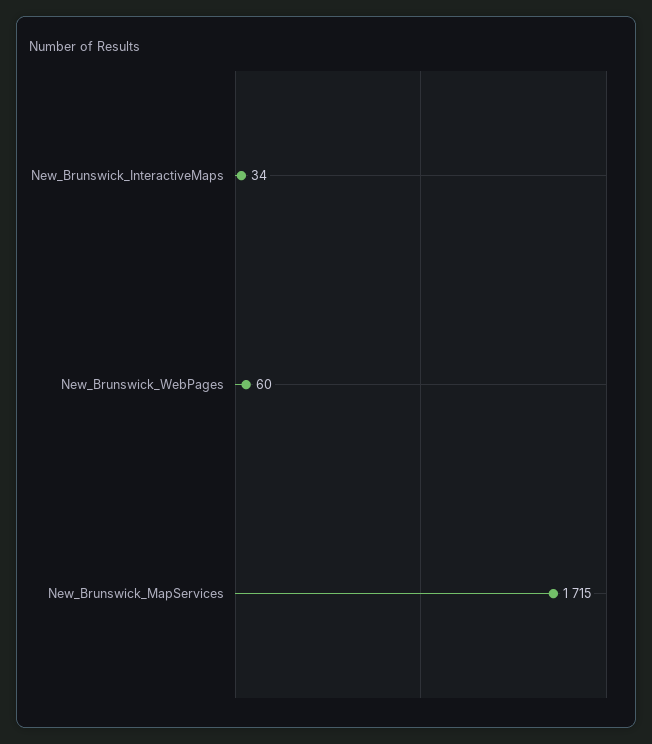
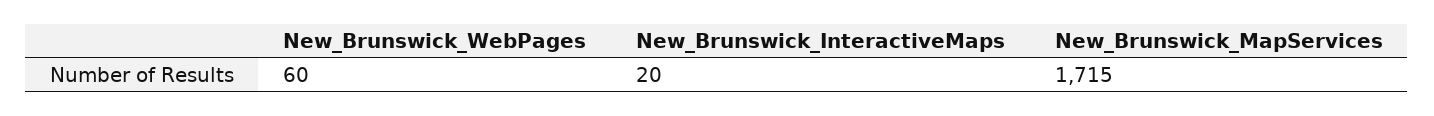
  {
-   "New_Brunswick_InteractiveMaps": 34,
+   "New_Brunswick_InteractiveMaps": 20,
    "New_Brunswick_WebPages": 60,
    "New_Brunswick_MapServices": 1715
  }

